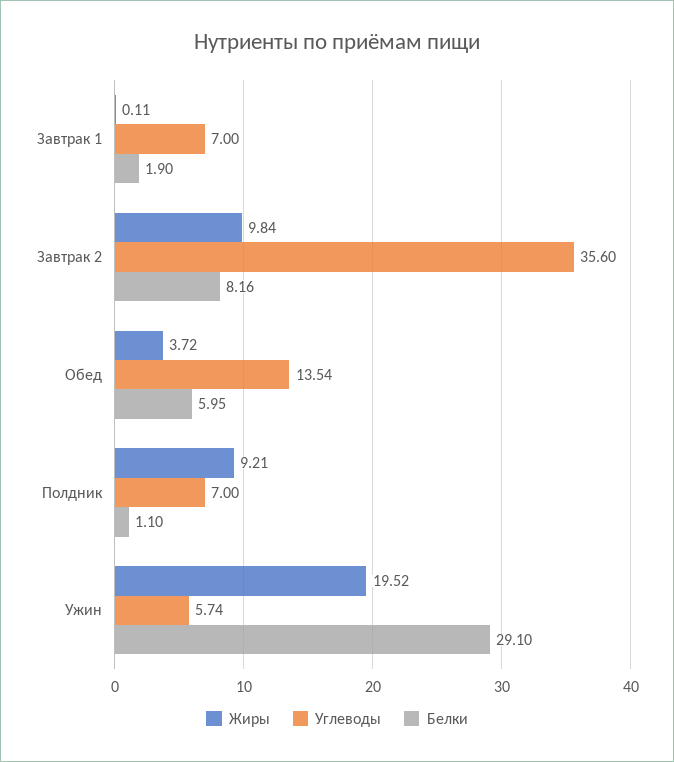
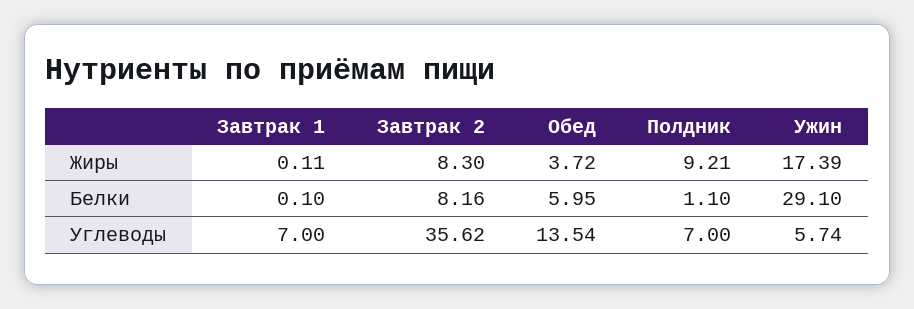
  {
    "Жиры": {
      "Завтрак 1": 0.11,
-     "Завтрак 2": 9.84,
+     "Завтрак 2": 8.3,
      "Обед": 3.72,
      "Полдник": 9.21,
-     "Ужин": 19.52
+     "Ужин": 17.39
    },
    "Углеводы": {
      "Завтрак 1": 7,
-     "Завтрак 2": 35.6,
+     "Завтрак 2": 35.62,
      "Обед": 13.54,
      "Полдник": 7,
      "Ужин": 5.74
    },
    "Белки": {
-     "Завтрак 1": 1.9,
+     "Завтрак 1": 0.1,
      "Завтрак 2": 8.16,
      "Обед": 5.95,
      "Полдник": 1.1,
      "Ужин": 29.1
    }
  }

